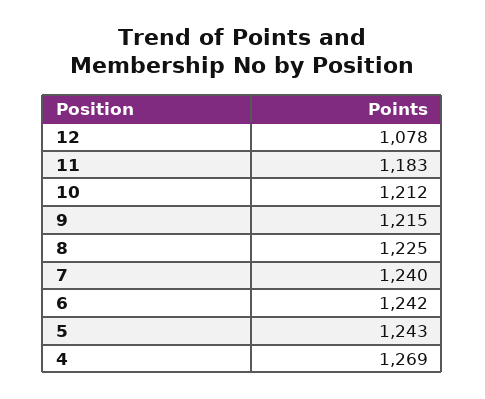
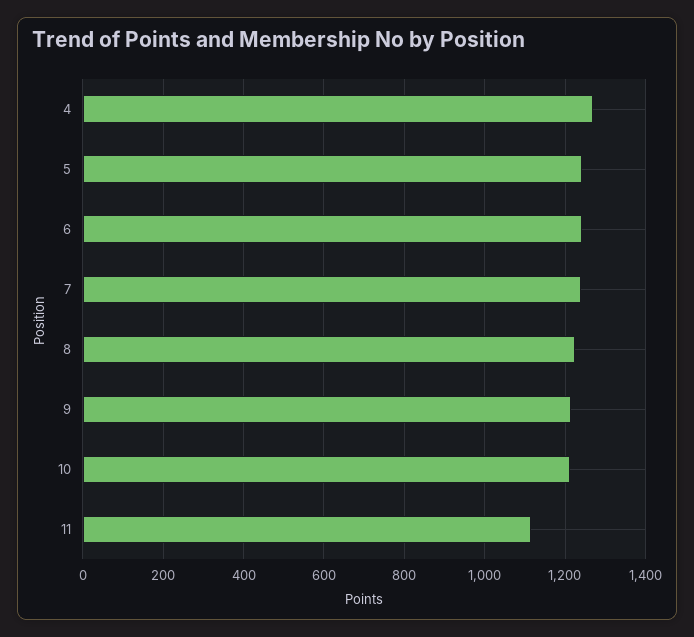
  {
-   "12": 1078,
-   "11": 1183,
+   "11": 1120,
    "10": 1212,
    "9": 1215,
    "8": 1225,
    "7": 1240,
    "6": 1242,
    "5": 1243,
    "4": 1269
  }

